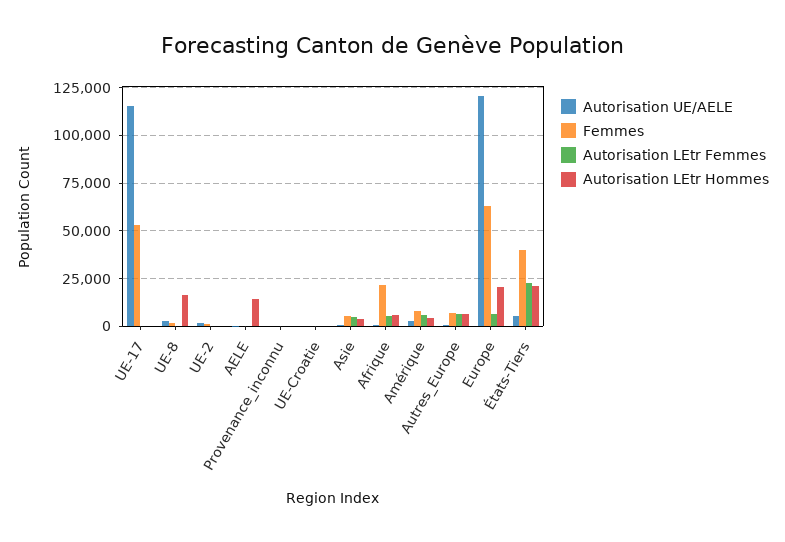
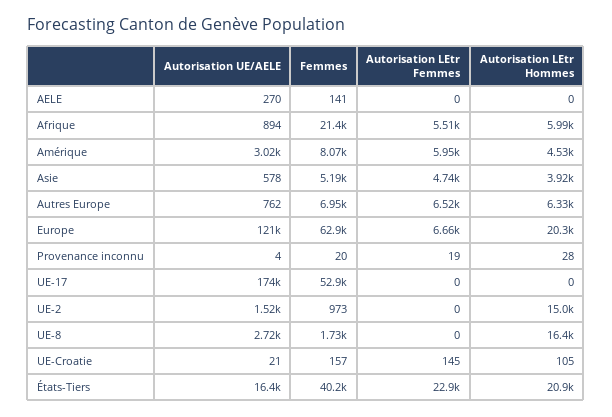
  {
    "Autorisation UE/AELE": {
-     "UE-17": 115000,
+     "UE-17": 174000,
      "UE-8": 2720,
      "UE-2": 1520,
      "AELE": 270,
      "Provenance_inconnu": 4,
      "UE-Croatie": 21,
      "Asie": 578,
      "Afrique": 894,
      "Amérique": 3020,
      "Autres_Europe": 762,
      "Europe": 121000,
-     "États-Tiers": 5000
+     "États-Tiers": 16400
    },
    "Femmes": {
      "UE-17": 52900,
      "UE-8": 1730,
      "UE-2": 973,
      "AELE": 141,
      "Provenance_inconnu": 20,
      "UE-Croatie": 157,
      "Asie": 5190,
      "Afrique": 21400,
      "Amérique": 8070,
      "Autres_Europe": 6950,
      "Europe": 62900,
      "États-Tiers": 40200
    },
    "Autorisation LEtr Femmes": {
      "UE-17": 0,
      "UE-8": 0,
      "UE-2": 0,
      "AELE": 0,
      "Provenance_inconnu": 19,
      "UE-Croatie": 145,
      "Asie": 4740,
      "Afrique": 5510,
      "Amérique": 5950,
      "Autres_Europe": 6520,
      "Europe": 6660,
      "États-Tiers": 22900
    },
    "Autorisation LEtr Hommes": {
      "UE-17": 0,
      "UE-8": 16400,
-     "UE-2": 0,
+     "UE-2": 15000,
-     "AELE": 15000,
+     "AELE": 0,
      "Provenance_inconnu": 28,
      "UE-Croatie": 105,
      "Asie": 3920,
      "Afrique": 5990,
      "Amérique": 4530,
      "Autres_Europe": 6330,
      "Europe": 20300,
      "États-Tiers": 20900
    }
  }

